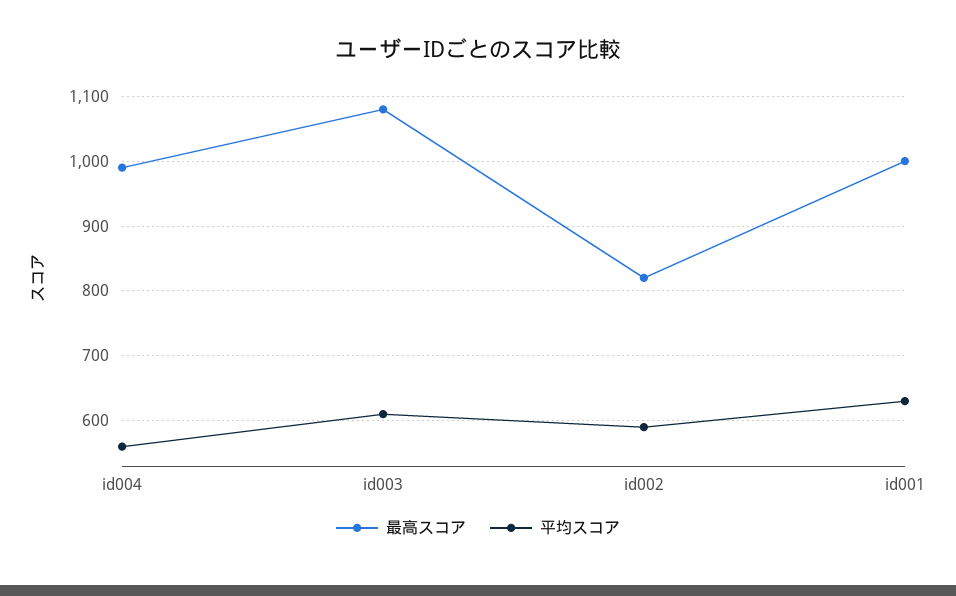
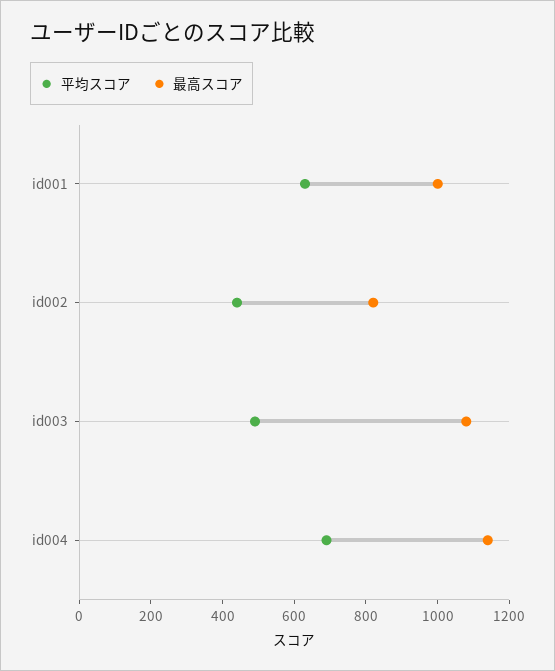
  {
    "最高スコア": {
-     "id004": 990,
+     "id004": 1150,
      "id003": 1080,
      "id002": 820,
      "id001": 1000
    },
    "平均スコア": {
-     "id004": 560,
+     "id004": 700,
-     "id003": 610,
+     "id003": 500,
-     "id002": 590,
+     "id002": 450,
      "id001": 630
    }
  }

